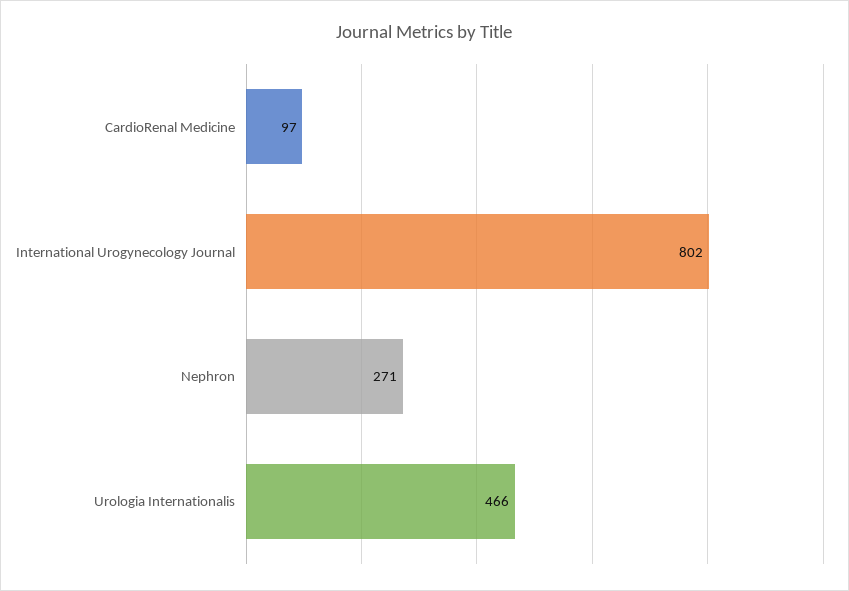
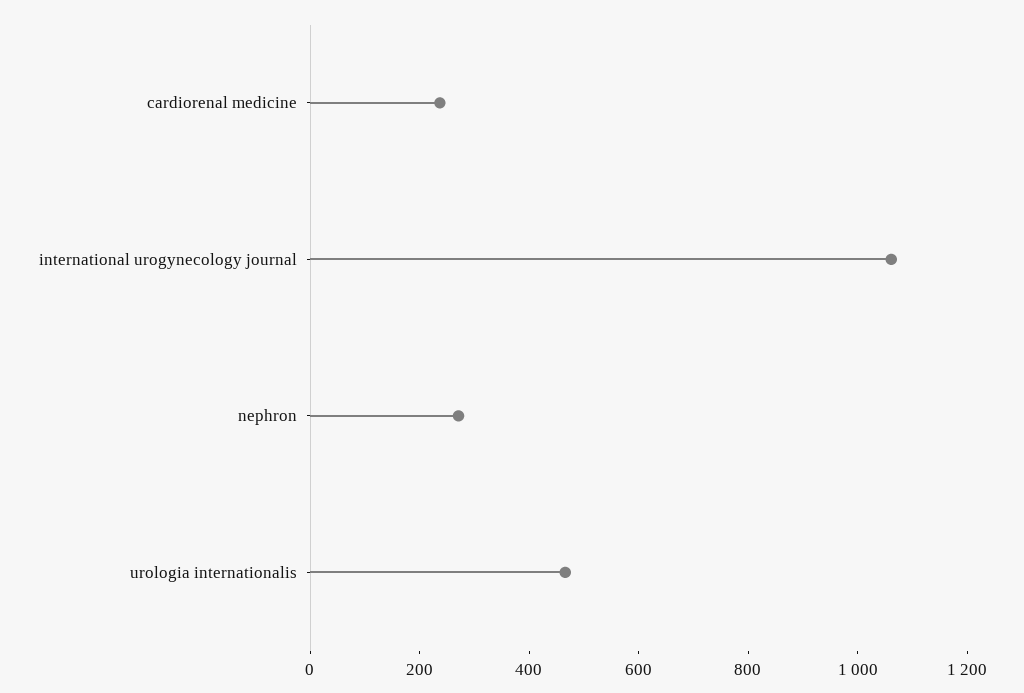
  {
-   "CardioRenal Medicine": 97,
+   "CardioRenal Medicine": 250,
-   "International Urogynecology Journal": 802,
+   "International Urogynecology Journal": 1050,
    "Nephron": 271,
    "Urologia Internationalis": 466
  }

